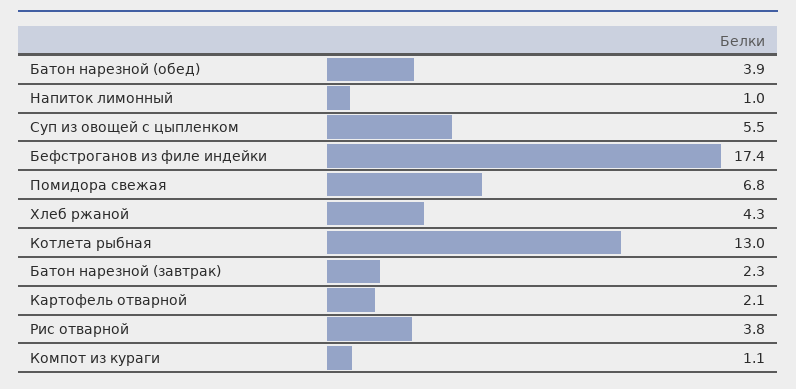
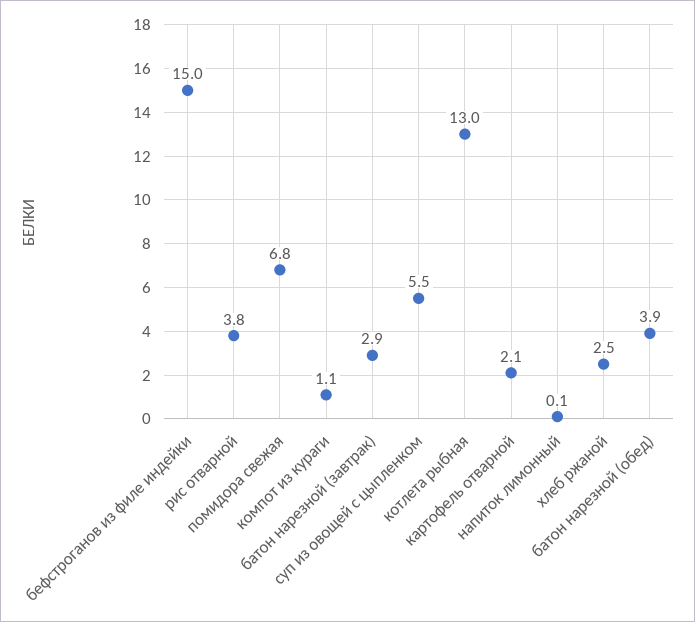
  {
    "Батон нарезной (обед)": 3.9,
-   "Напиток лимонный": 1,
+   "Напиток лимонный": 0.1,
    "Суп из овощей с цыпленком": 5.5,
-   "Бефстроганов из филе индейки": 17.4,
+   "Бефстроганов из филе индейки": 15,
    "Помидора свежая": 6.8,
-   "Хлеб ржаной": 4.3,
+   "Хлеб ржаной": 2.5,
    "Котлета рыбная": 13,
-   "Батон нарезной (завтрак)": 2.3,
+   "Батон нарезной (завтрак)": 2.9,
    "Картофель отварной": 2.1,
    "Рис отварной": 3.8,
    "Компот из кураги": 1.1
  }

